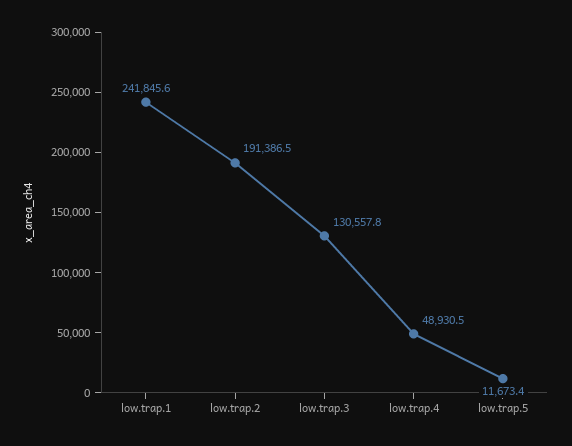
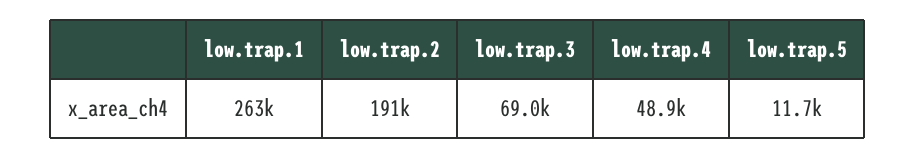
  {
-   "low.trap.1": 241845.6,
+   "low.trap.1": 263000,
    "low.trap.2": 191386.5,
-   "low.trap.3": 130557.8,
+   "low.trap.3": 69000,
    "low.trap.4": 48930.5,
    "low.trap.5": 11673.4
  }

